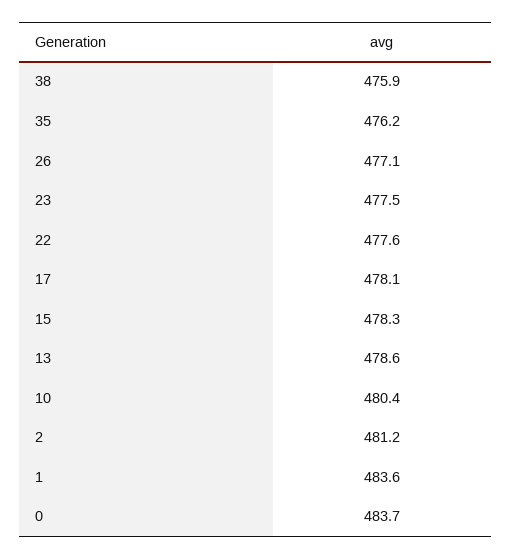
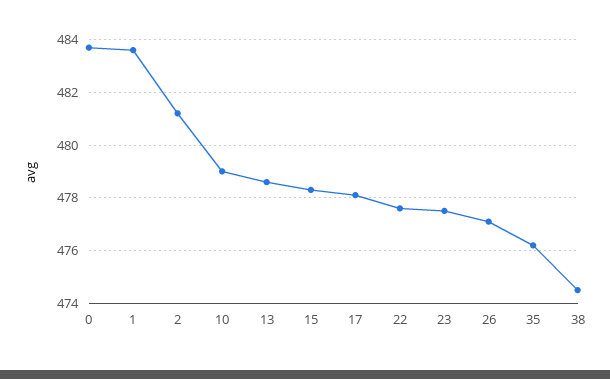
  {
-   "38": 475.9,
+   "38": 474.5,
    "35": 476.2,
    "26": 477.1,
    "23": 477.5,
    "22": 477.6,
    "17": 478.1,
    "15": 478.3,
    "13": 478.6,
-   "10": 480.4,
+   "10": 479,
    "2": 481.2,
    "1": 483.6,
    "0": 483.7
  }

